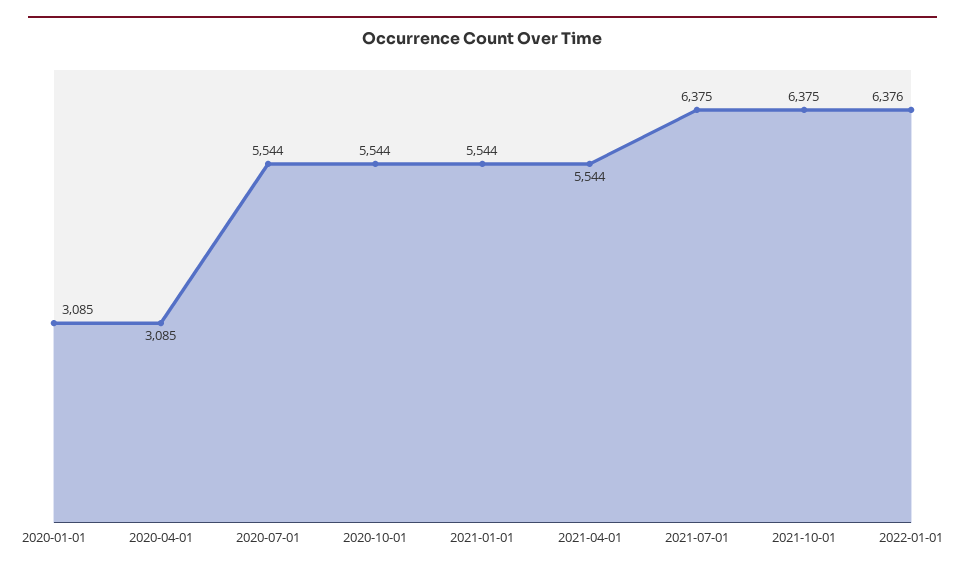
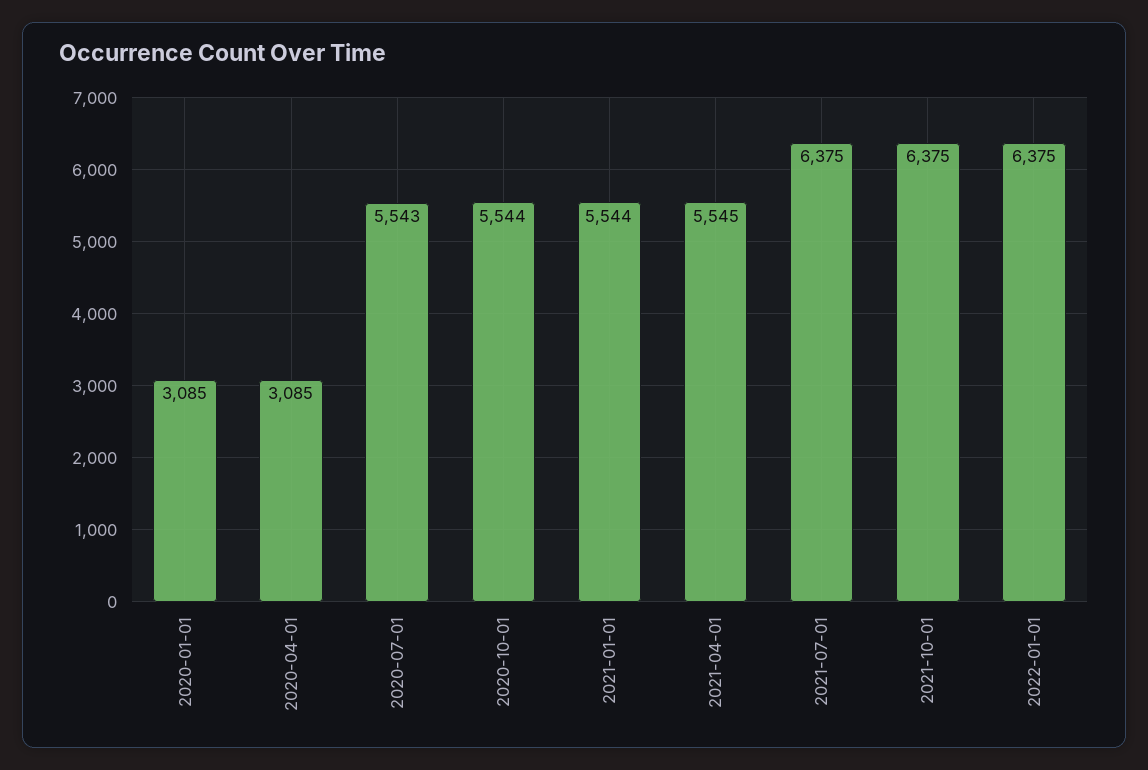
  {
    "2020-01-01": 3085,
    "2020-04-01": 3085,
-   "2020-07-01": 5544,
+   "2020-07-01": 5543,
    "2020-10-01": 5544,
    "2021-01-01": 5544,
-   "2021-04-01": 5544,
+   "2021-04-01": 5545,
    "2021-07-01": 6375,
    "2021-10-01": 6375,
-   "2022-01-01": 6376
+   "2022-01-01": 6375
  }

